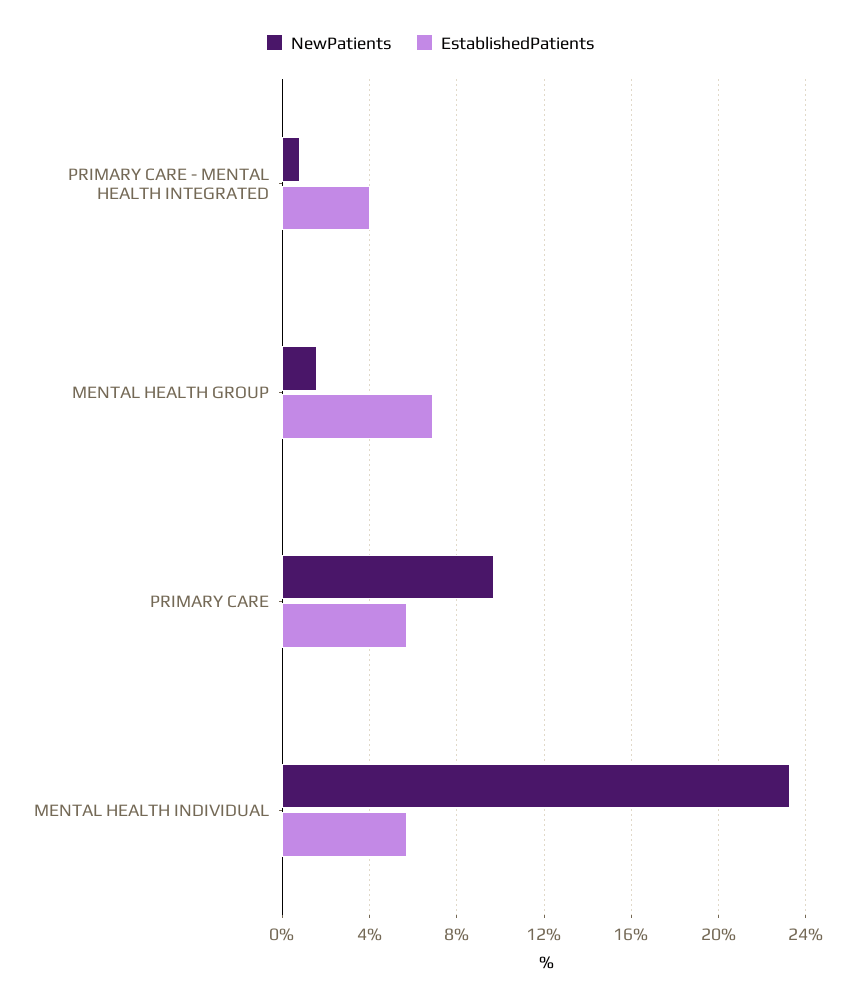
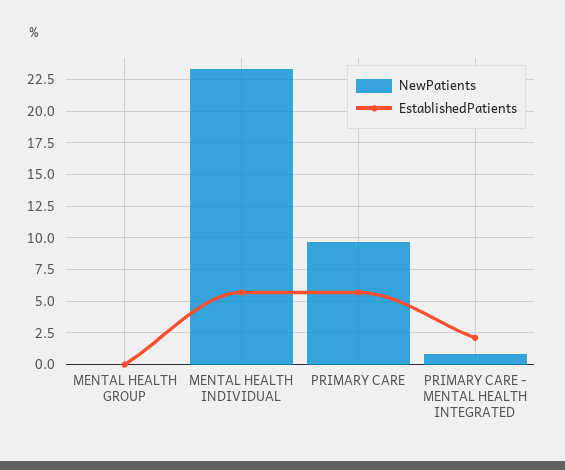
  {
    "NewPatients": {
      "PRIMARY CARE - MENTAL HEALTH INTEGRATED": 1,
-     "MENTAL HEALTH GROUP": 1.5,
+     "MENTAL HEALTH GROUP": 0,
      "PRIMARY CARE": 9.5,
      "MENTAL HEALTH INDIVIDUAL": 23.5
    },
    "EstablishedPatients": {
-     "PRIMARY CARE - MENTAL HEALTH INTEGRATED": 4,
+     "PRIMARY CARE - MENTAL HEALTH INTEGRATED": 2,
-     "MENTAL HEALTH GROUP": 7,
+     "MENTAL HEALTH GROUP": 0,
      "PRIMARY CARE": 5.5,
      "MENTAL HEALTH INDIVIDUAL": 5.5
    }
  }

